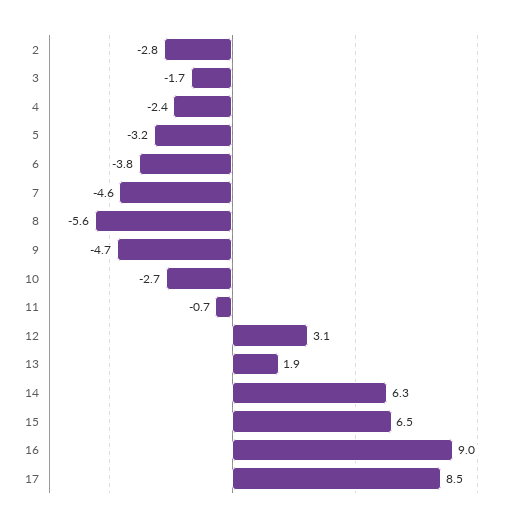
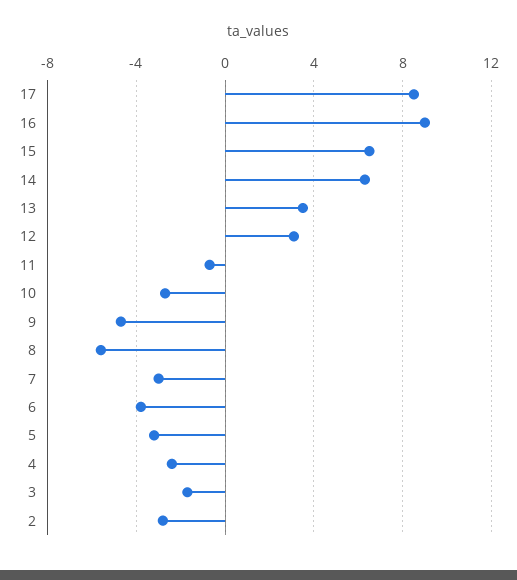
  {
    "2": -2.8,
    "3": -1.7,
    "4": -2.4,
    "5": -3.2,
    "6": -3.8,
-   "7": -4.6,
+   "7": -3,
    "8": -5.6,
    "9": -4.7,
    "10": -2.7,
    "11": -0.7,
    "12": 3.1,
-   "13": 1.9,
+   "13": 3.5,
    "14": 6.3,
    "15": 6.5,
    "16": 9,
    "17": 8.5
  }

